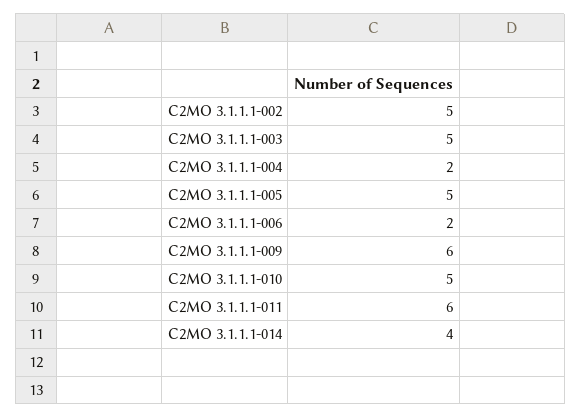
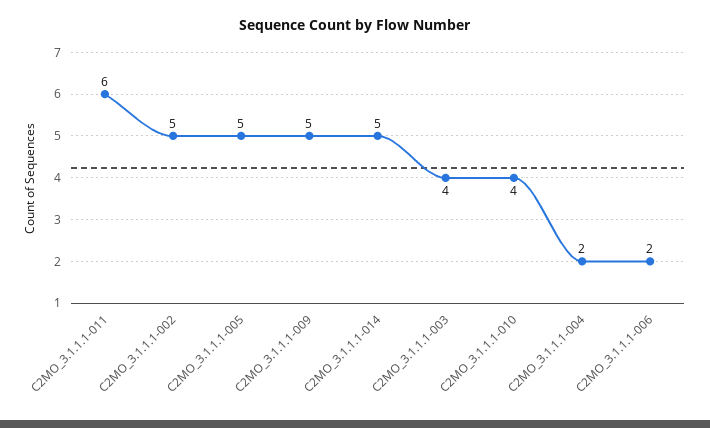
  {
    "C2MO 3.1.1.1-002": 5,
-   "C2MO 3.1.1.1-003": 5,
+   "C2MO 3.1.1.1-003": 4,
    "C2MO 3.1.1.1-004": 2,
    "C2MO 3.1.1.1-005": 5,
    "C2MO 3.1.1.1-006": 2,
-   "C2MO 3.1.1.1-009": 6,
+   "C2MO 3.1.1.1-009": 5,
-   "C2MO 3.1.1.1-010": 5,
+   "C2MO 3.1.1.1-010": 4,
    "C2MO 3.1.1.1-011": 6,
-   "C2MO 3.1.1.1-014": 4
+   "C2MO 3.1.1.1-014": 5
  }

